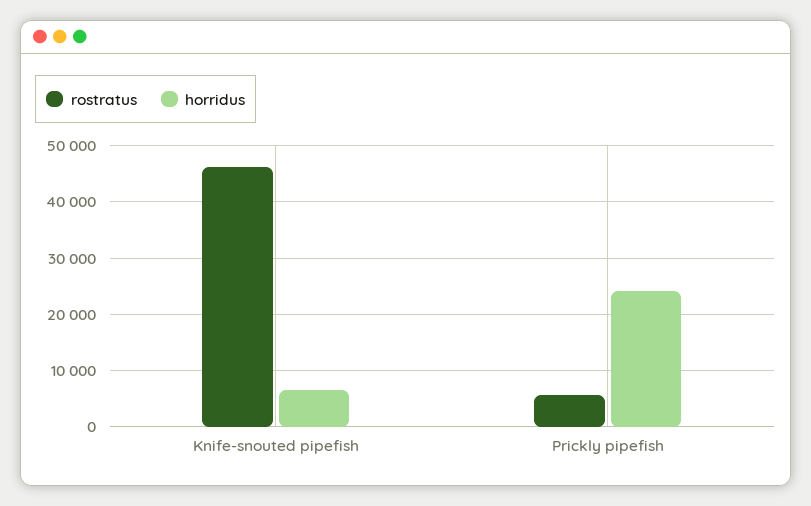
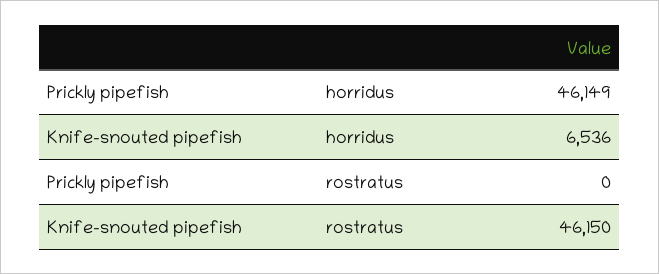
  {
    "rostratus": {
      "Knife-snouted pipefish": 46150,
-     "Prickly pipefish": 6000
+     "Prickly pipefish": 0
    },
    "horridus": {
      "Knife-snouted pipefish": 6536,
-     "Prickly pipefish": 24000
+     "Prickly pipefish": 46149
    }
  }

